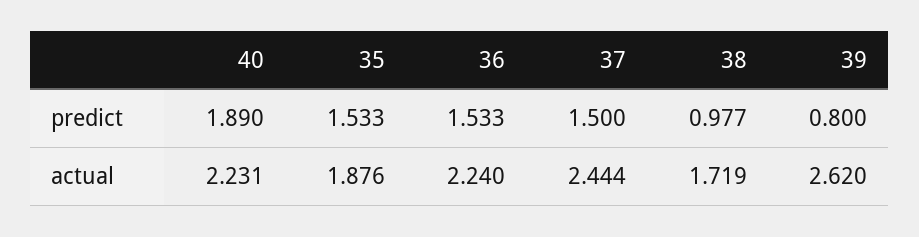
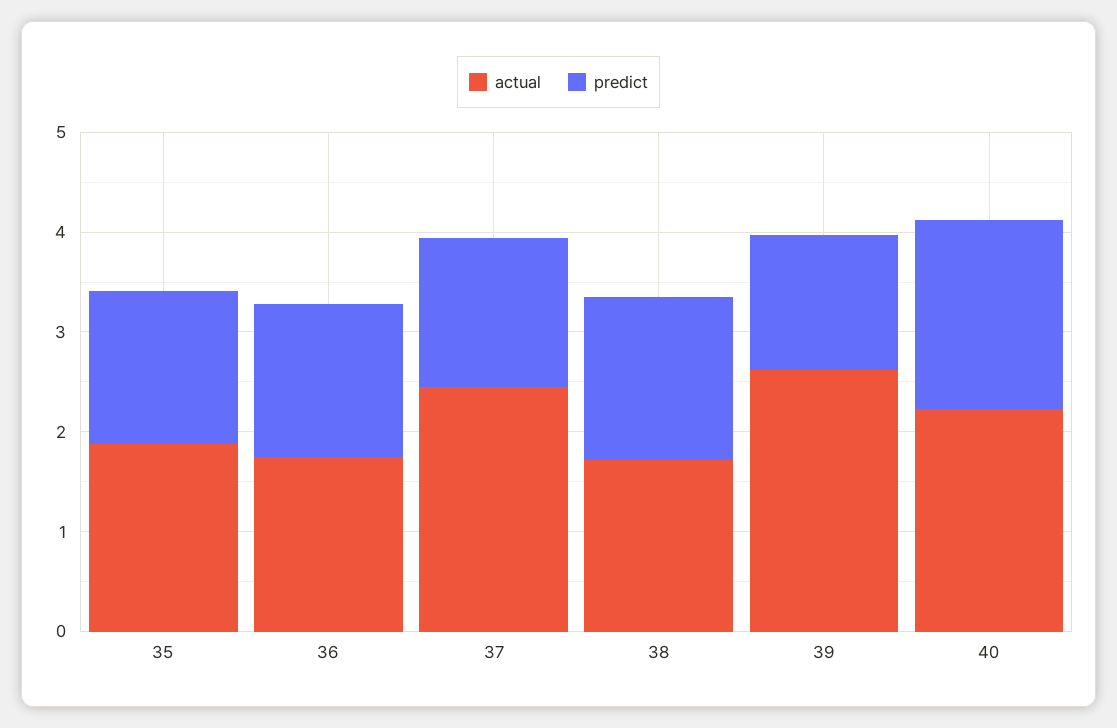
  {
    "predict": {
      "40": 1.89,
      "35": 1.533,
      "36": 1.533,
      "37": 1.5,
-     "38": 0.977,
+     "38": 1.6,
-     "39": 0.8
+     "39": 1.4
    },
    "actual": {
      "40": 2.231,
      "35": 1.876,
-     "36": 2.24,
+     "36": 1.8,
      "37": 2.444,
      "38": 1.719,
      "39": 2.62
    }
  }

